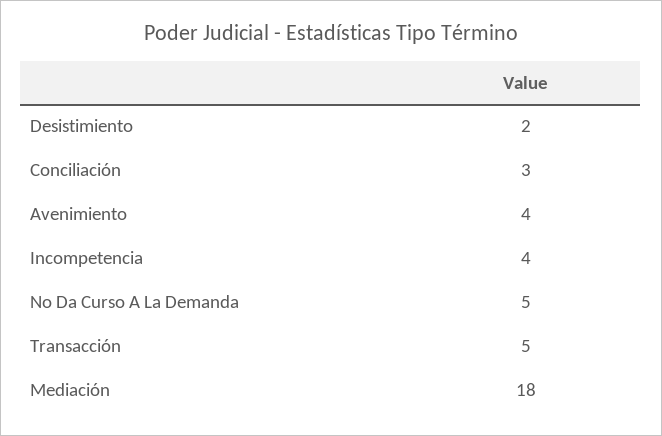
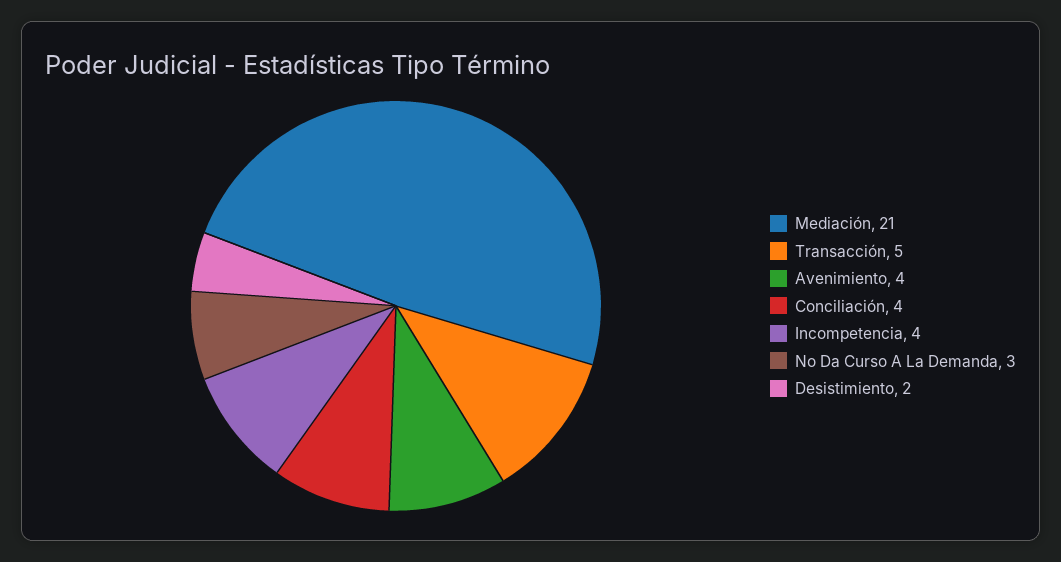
  {
    "Desistimiento": 2,
-   "Conciliación": 3,
+   "Conciliación": 4,
    "Avenimiento": 4,
    "Incompetencia": 4,
-   "No Da Curso A La Demanda": 5,
+   "No Da Curso A La Demanda": 3,
    "Transacción": 5,
-   "Mediación": 18
+   "Mediación": 21
  }

